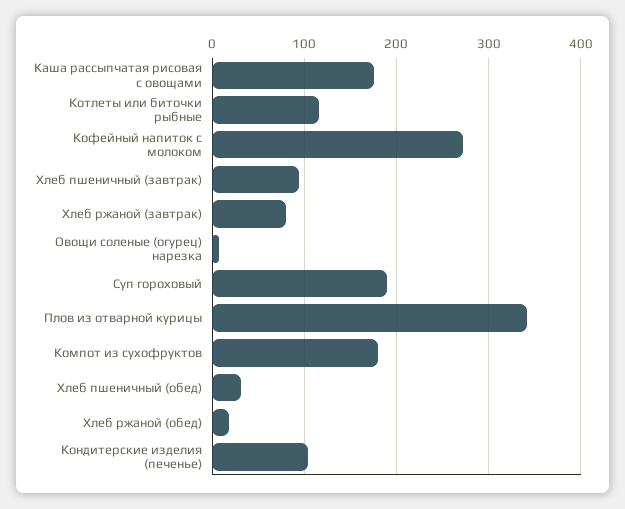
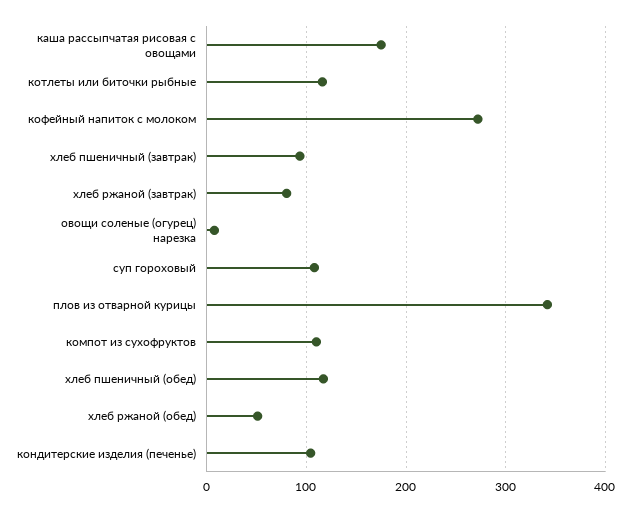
  {
    "Каша рассыпчатая рисовая с овощами": 180,
    "Котлеты или биточки рыбные": 120,
    "Кофейный напиток с молоком": 270,
    "Хлеб пшеничный (завтрак)": 90,
    "Хлеб ржаной (завтрак)": 80,
    "Овощи соленые (огурец) нарезка": 10,
-   "Суп гороховый": 190,
+   "Суп гороховый": 110,
    "Плов из отварной курицы": 340,
-   "Компот из сухофруктов": 180,
+   "Компот из сухофруктов": 110,
-   "Хлеб пшеничный (обед)": 30,
+   "Хлеб пшеничный (обед)": 120,
-   "Хлеб ржаной (обед)": 20,
+   "Хлеб ржаной (обед)": 50,
    "Кондитерские изделия (печенье)": 100
  }

